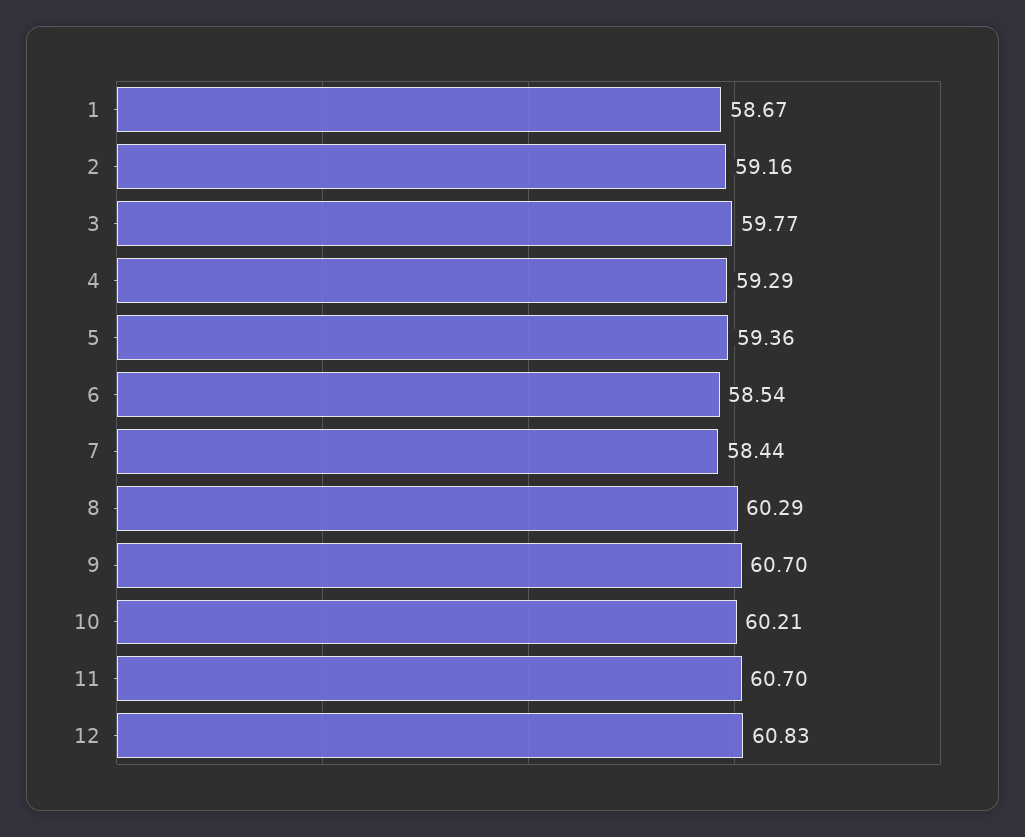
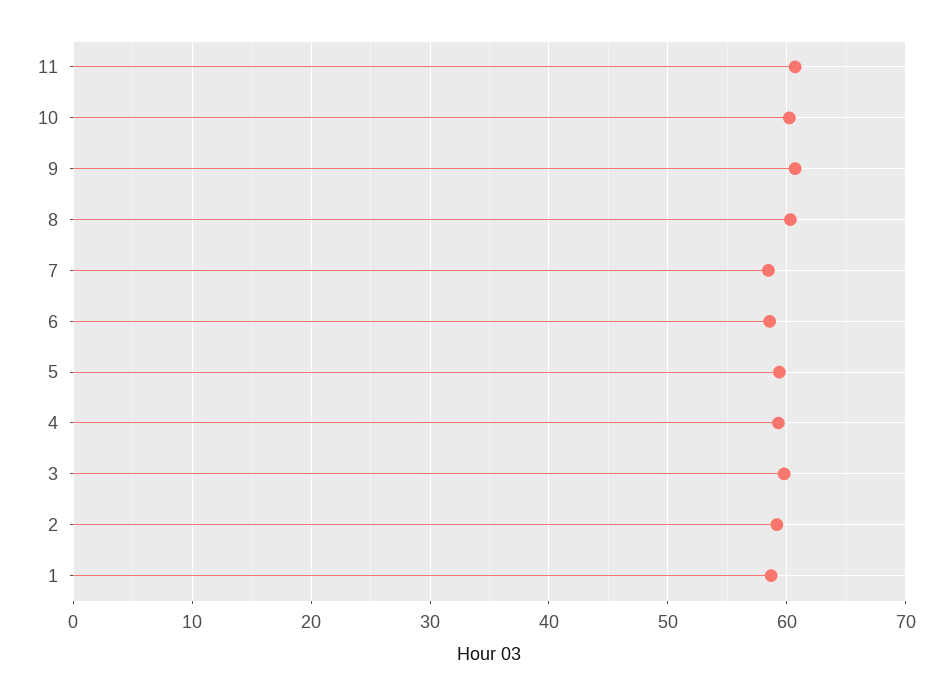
  {
    "1": 58.67,
    "2": 59.16,
    "3": 59.77,
    "4": 59.29,
    "5": 59.36,
    "6": 58.54,
    "7": 58.44,
    "8": 60.29,
    "9": 60.7,
    "10": 60.21,
-   "11": 60.7,
+   "11": 60.7
-   "12": 60.83
  }

